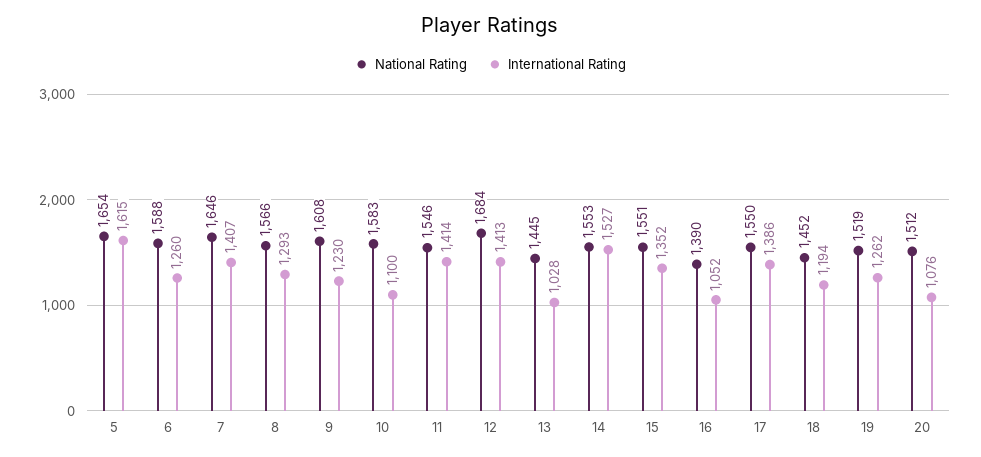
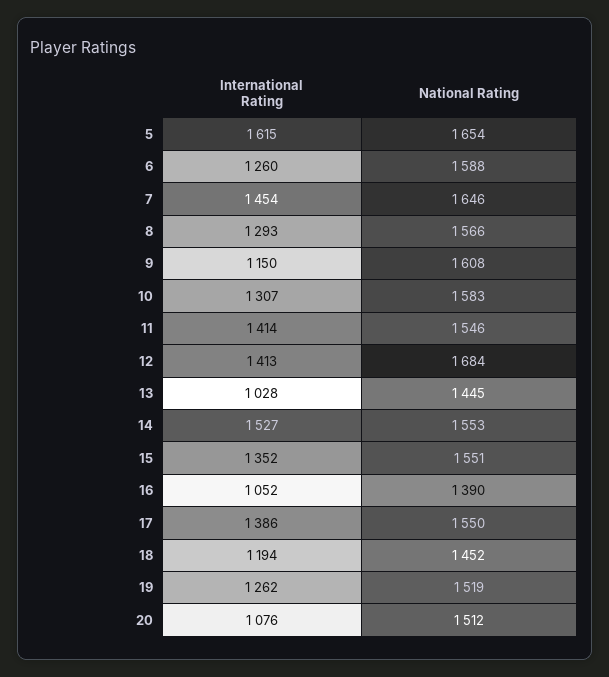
  {
    "National Rating": {
      "5": 1654,
      "6": 1588,
      "7": 1646,
      "8": 1566,
      "9": 1608,
      "10": 1583,
      "11": 1546,
      "12": 1684,
      "13": 1445,
      "14": 1553,
      "15": 1551,
      "16": 1390,
      "17": 1550,
      "18": 1452,
      "19": 1519,
      "20": 1512
    },
    "International Rating": {
      "5": 1615,
      "6": 1260,
-     "7": 1407,
+     "7": 1454,
      "8": 1293,
-     "9": 1230,
+     "9": 1150,
-     "10": 1100,
+     "10": 1307,
      "11": 1414,
      "12": 1413,
      "13": 1028,
      "14": 1527,
      "15": 1352,
      "16": 1052,
      "17": 1386,
      "18": 1194,
      "19": 1262,
      "20": 1076
    }
  }

